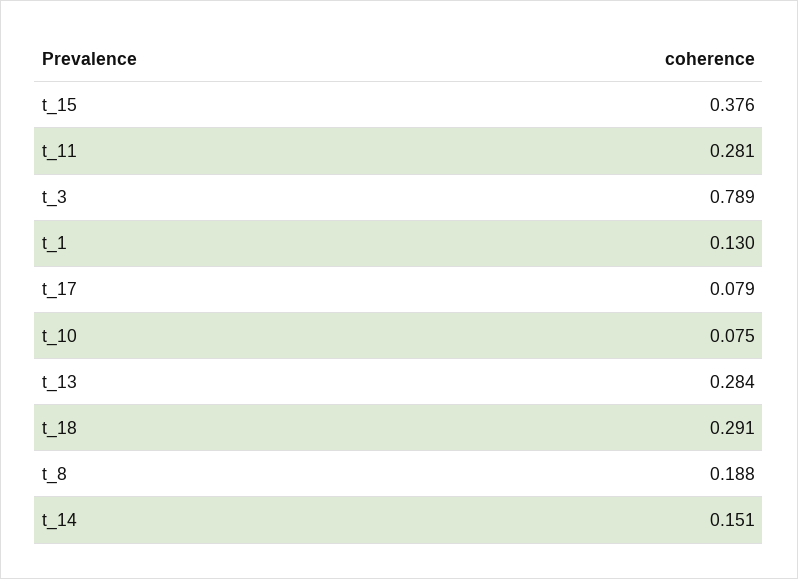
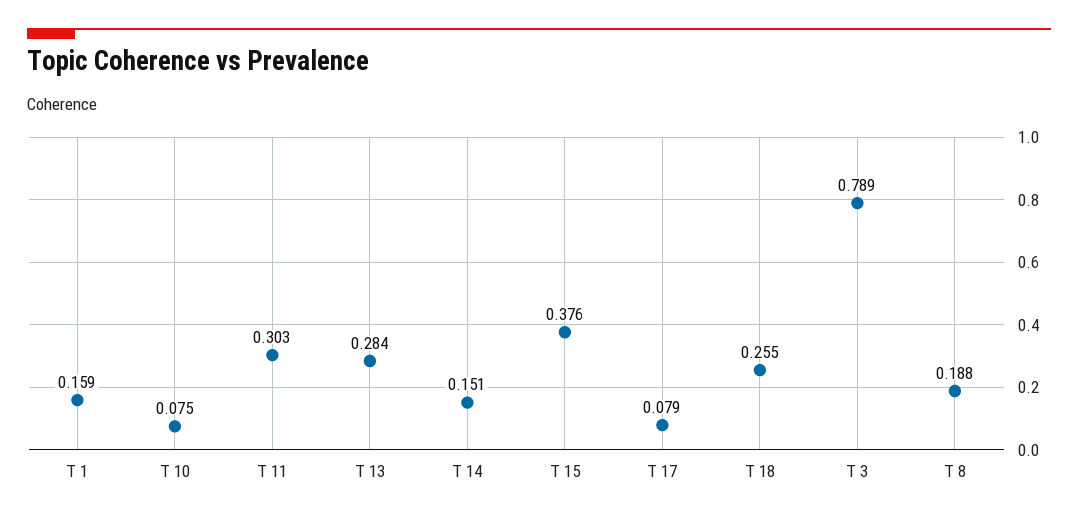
  {
    "t_15": 0.376,
-   "t_11": 0.281,
+   "t_11": 0.303,
    "t_3": 0.789,
-   "t_1": 0.13,
+   "t_1": 0.159,
    "t_17": 0.079,
    "t_10": 0.075,
    "t_13": 0.284,
-   "t_18": 0.291,
+   "t_18": 0.255,
    "t_8": 0.188,
    "t_14": 0.151
  }

